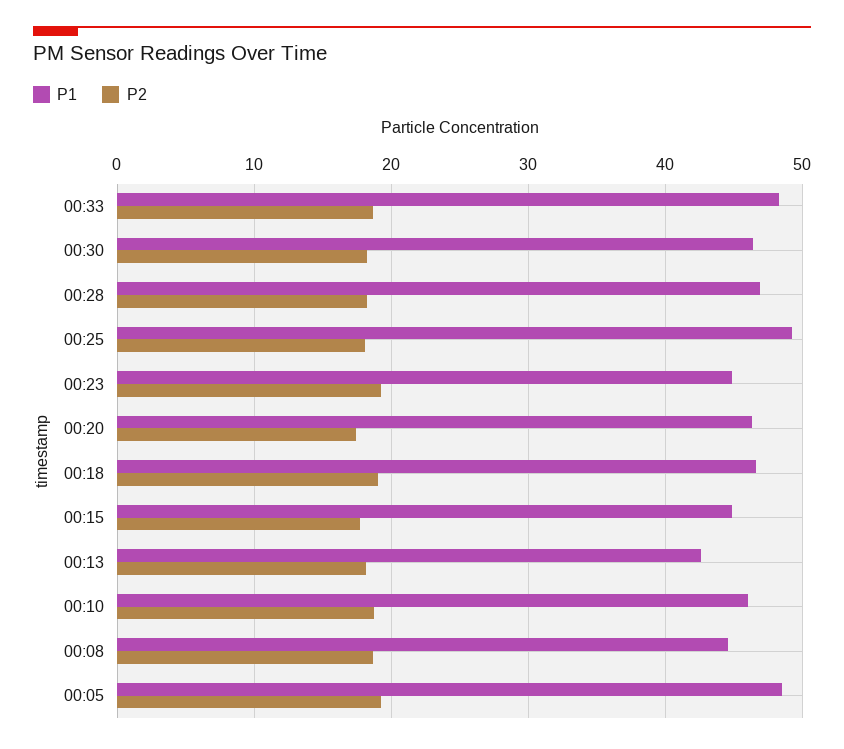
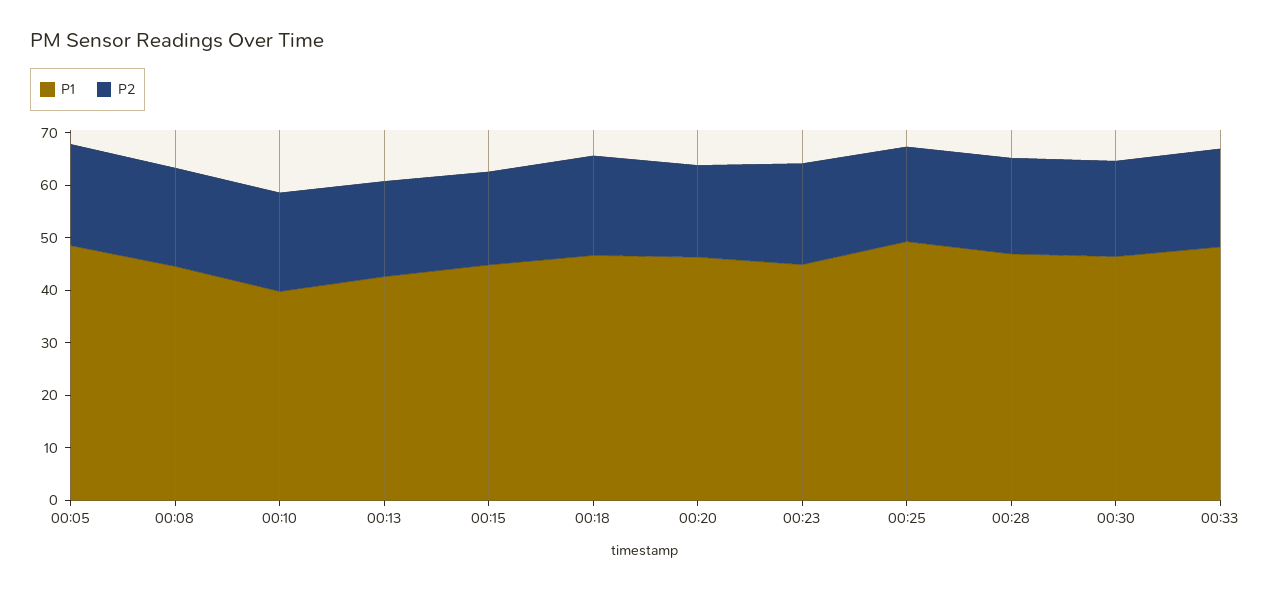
  {
    "P1": {
      "00:33": 48,
      "00:30": 46,
      "00:28": 47,
      "00:25": 49,
      "00:23": 45,
      "00:20": 46,
      "00:18": 47,
      "00:15": 45,
      "00:13": 43,
-     "00:10": 46,
+     "00:10": 40,
      "00:08": 45,
      "00:05": 49
    },
    "P2": {
      "00:33": 19,
      "00:30": 18,
      "00:28": 18,
      "00:25": 18,
      "00:23": 19,
      "00:20": 17,
      "00:18": 19,
      "00:15": 18,
      "00:13": 18,
      "00:10": 19,
      "00:08": 19,
      "00:05": 19
    }
  }

